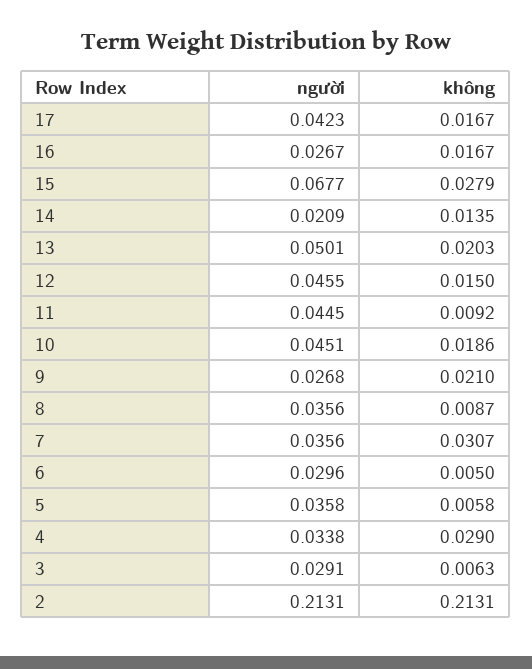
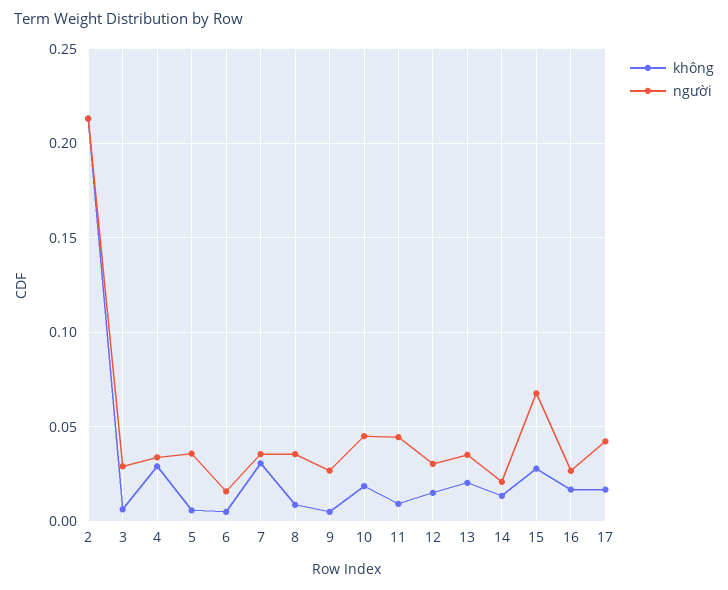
  {
    "người": {
      "17": 0.0423,
      "16": 0.0267,
      "15": 0.0677,
      "14": 0.0209,
-     "13": 0.0501,
+     "13": 0.035,
-     "12": 0.0455,
+     "12": 0.03,
      "11": 0.0445,
      "10": 0.0451,
      "9": 0.0268,
      "8": 0.0356,
      "7": 0.0356,
-     "6": 0.0296,
+     "6": 0.015,
      "5": 0.0358,
      "4": 0.0338,
      "3": 0.0291,
      "2": 0.2131
    },
    "không": {
      "17": 0.0167,
      "16": 0.0167,
      "15": 0.0279,
      "14": 0.0135,
      "13": 0.0203,
      "12": 0.015,
      "11": 0.0092,
      "10": 0.0186,
-     "9": 0.021,
+     "9": 0.005,
      "8": 0.0087,
      "7": 0.0307,
      "6": 0.005,
      "5": 0.0058,
      "4": 0.029,
      "3": 0.0063,
      "2": 0.2131
    }
  }

